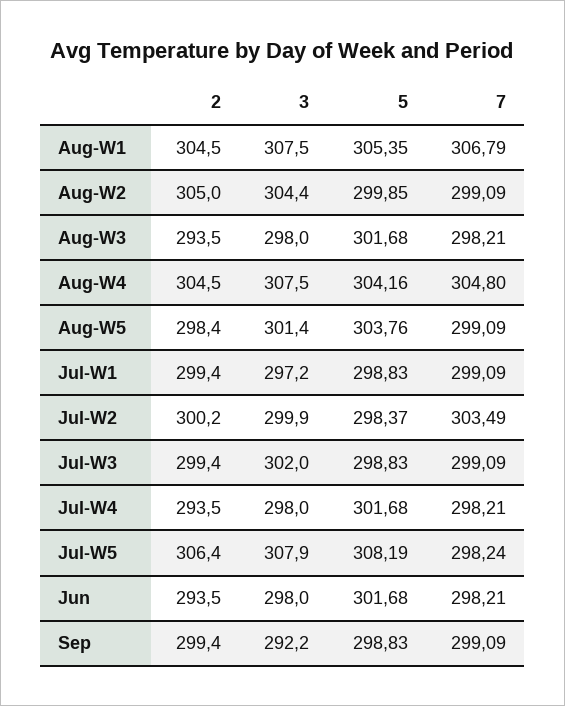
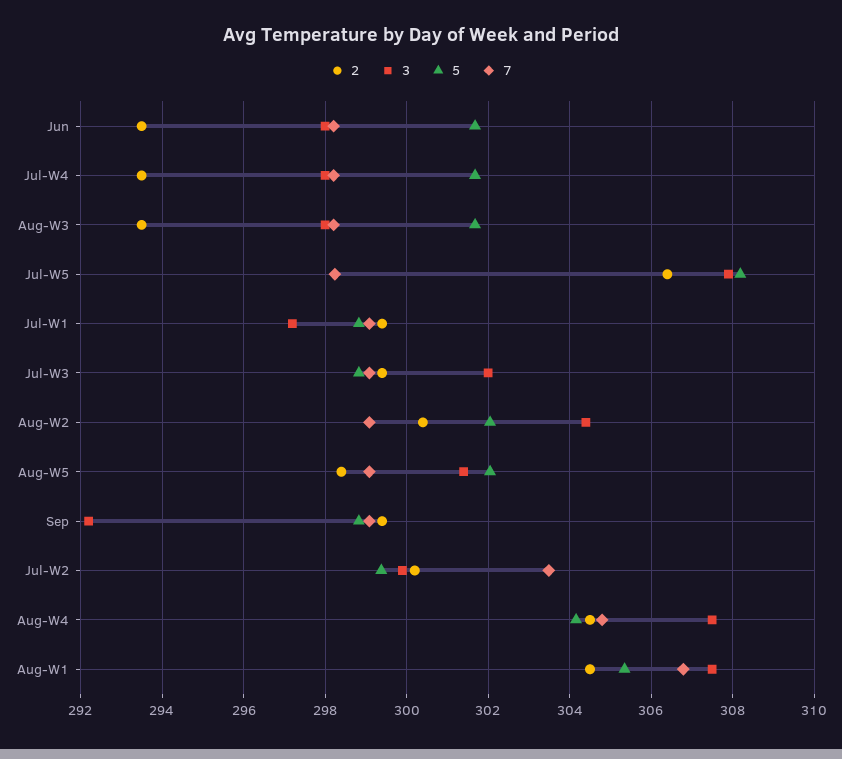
  {
    "2": {
      "Aug-W1": 304.5,
-     "Aug-W2": 305,
+     "Aug-W2": 300.4,
      "Aug-W3": 293.5,
      "Aug-W4": 304.5,
      "Aug-W5": 298.4,
      "Jul-W1": 299.4,
      "Jul-W2": 300.2,
      "Jul-W3": 299.4,
      "Jul-W4": 293.5,
      "Jul-W5": 306.4,
      "Jun": 293.5,
      "Sep": 299.4
    },
    "3": {
      "Aug-W1": 307.5,
      "Aug-W2": 304.4,
      "Aug-W3": 298,
      "Aug-W4": 307.5,
      "Aug-W5": 301.4,
      "Jul-W1": 297.2,
      "Jul-W2": 299.9,
      "Jul-W3": 302,
      "Jul-W4": 298,
      "Jul-W5": 307.9,
      "Jun": 298,
      "Sep": 292.2
    },
    "5": {
      "Aug-W1": 305.35,
-     "Aug-W2": 299.85,
+     "Aug-W2": 302,
      "Aug-W3": 301.68,
      "Aug-W4": 304.16,
-     "Aug-W5": 303.76,
+     "Aug-W5": 302,
      "Jul-W1": 298.83,
-     "Jul-W2": 298.37,
+     "Jul-W2": 299.4,
      "Jul-W3": 298.83,
      "Jul-W4": 301.68,
      "Jul-W5": 308.19,
      "Jun": 301.68,
      "Sep": 298.83
    },
    "7": {
      "Aug-W1": 306.79,
      "Aug-W2": 299.09,
      "Aug-W3": 298.21,
      "Aug-W4": 304.8,
      "Aug-W5": 299.09,
      "Jul-W1": 299.09,
      "Jul-W2": 303.49,
      "Jul-W3": 299.09,
      "Jul-W4": 298.21,
      "Jul-W5": 298.24,
      "Jun": 298.21,
      "Sep": 299.09
    }
  }

